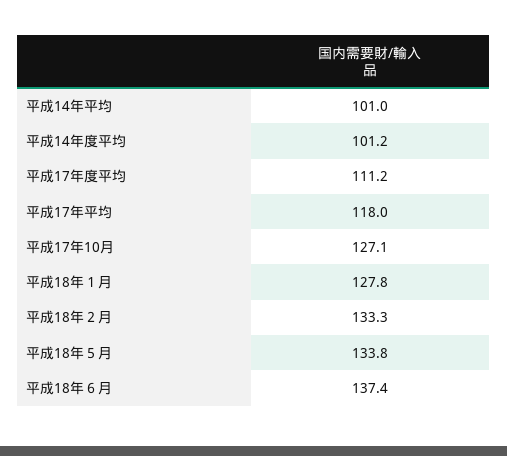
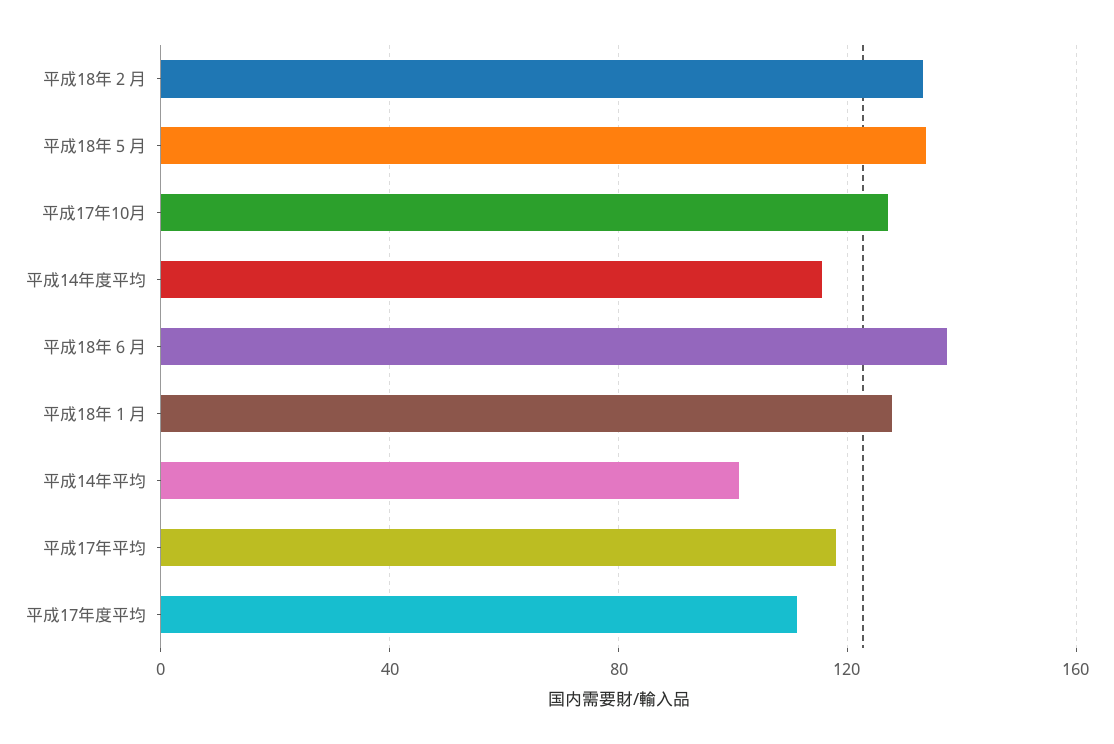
  {
    "平成14年平均": 101,
-   "平成14年度平均": 101.2,
+   "平成14年度平均": 115,
    "平成17年度平均": 111.2,
    "平成17年平均": 118,
    "平成17年10月": 127.1,
    "平成18年１月": 127.8,
    "平成18年２月": 133.3,
    "平成18年５月": 133.8,
    "平成18年６月": 137.4
  }

